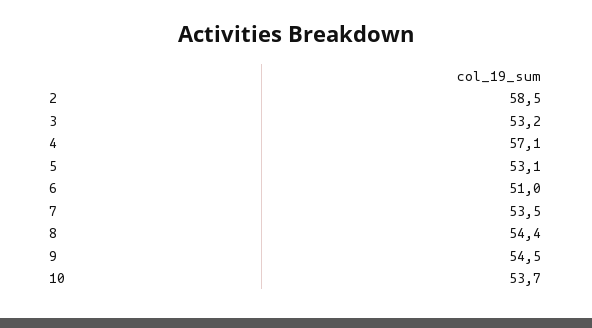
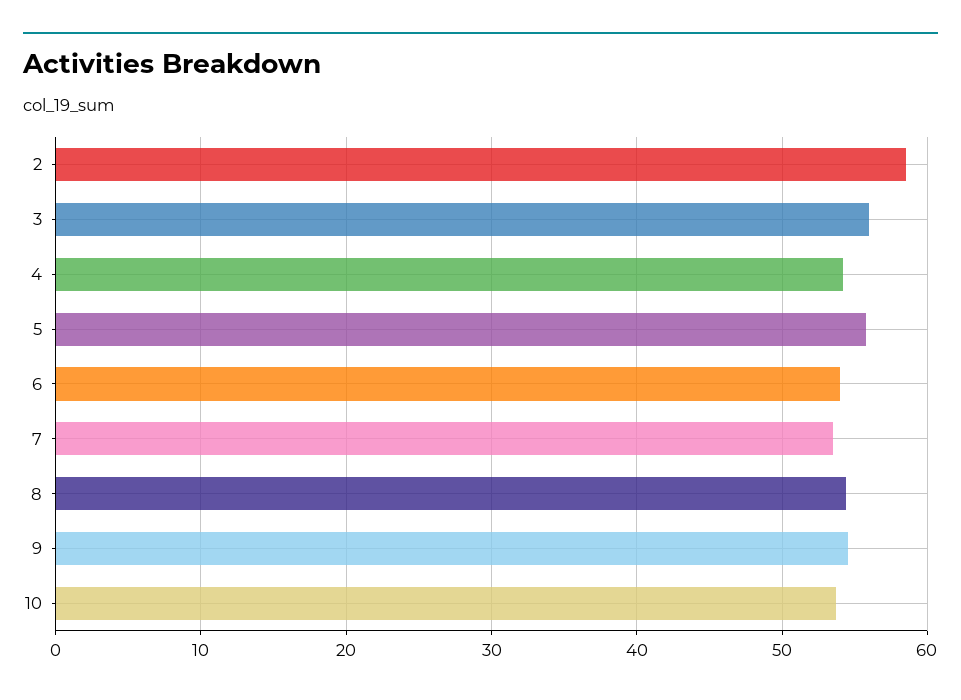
  {
    "2": 58.5,
-   "3": 53.2,
+   "3": 56,
-   "4": 57.1,
+   "4": 54,
-   "5": 53.1,
+   "5": 56,
-   "6": 51,
+   "6": 54,
    "7": 53.5,
    "8": 54.4,
    "9": 54.5,
    "10": 53.7
  }

